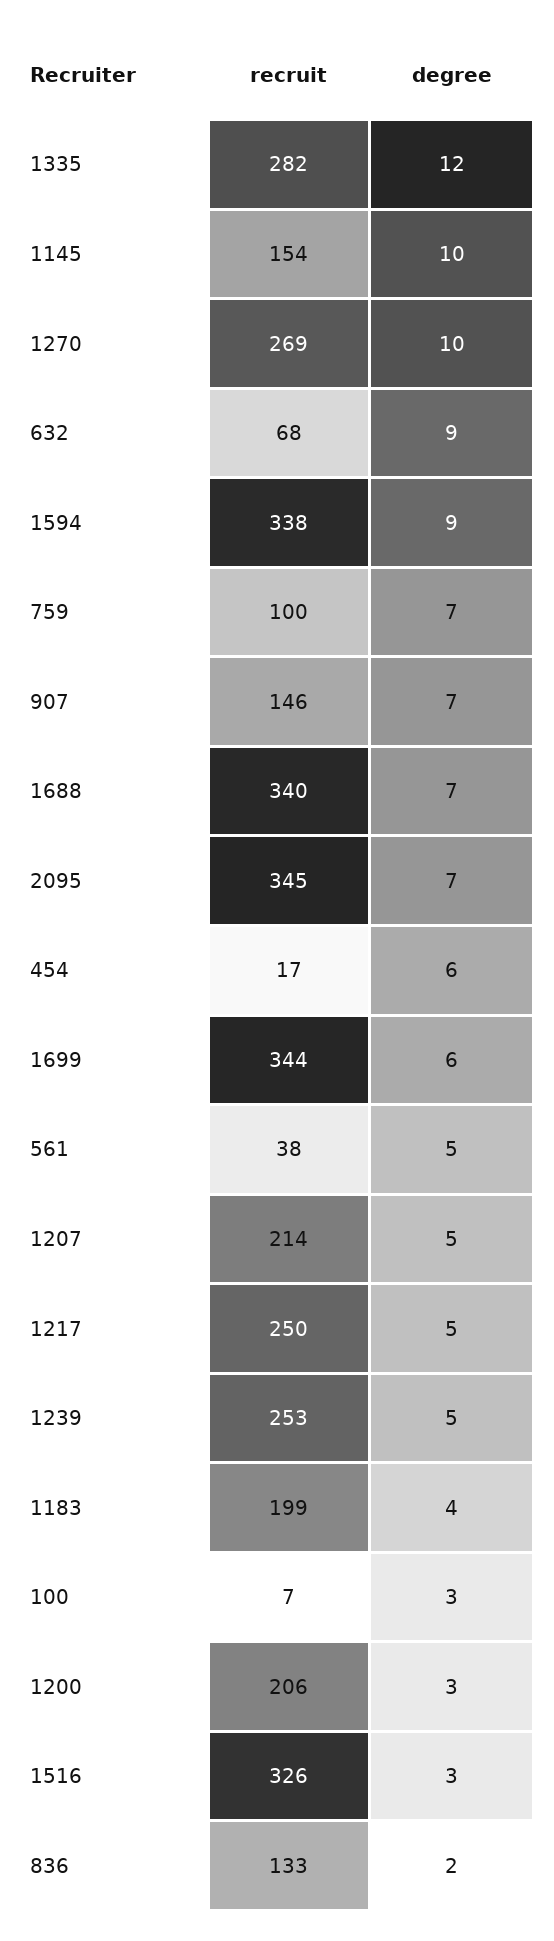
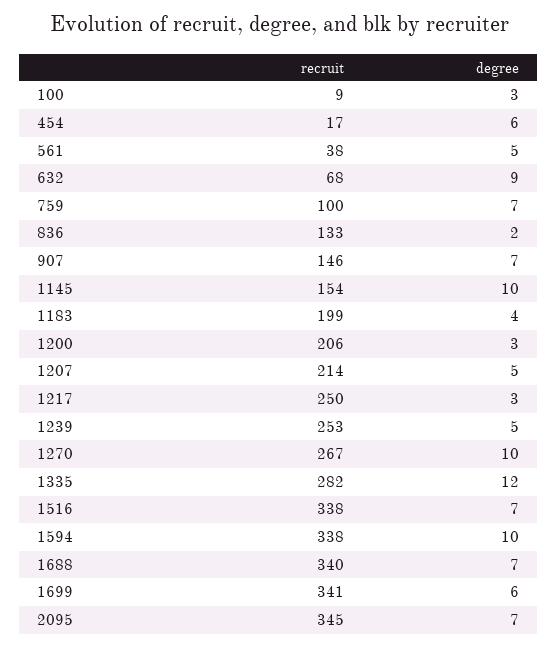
  {
    "recruit": {
      "1335": 282,
      "1145": 154,
-     "1270": 269,
+     "1270": 267,
      "632": 68,
      "1594": 338,
      "759": 100,
      "907": 146,
      "1688": 340,
      "2095": 345,
      "454": 17,
-     "1699": 344,
+     "1699": 341,
      "561": 38,
      "1207": 214,
      "1217": 250,
      "1239": 253,
      "1183": 199,
-     "100": 7,
+     "100": 9,
      "1200": 206,
-     "1516": 326,
+     "1516": 338,
      "836": 133
    },
    "degree": {
      "1335": 12,
      "1145": 10,
      "1270": 10,
      "632": 9,
-     "1594": 9,
+     "1594": 10,
      "759": 7,
      "907": 7,
      "1688": 7,
      "2095": 7,
      "454": 6,
      "1699": 6,
      "561": 5,
      "1207": 5,
-     "1217": 5,
+     "1217": 3,
      "1239": 5,
      "1183": 4,
      "100": 3,
      "1200": 3,
-     "1516": 3,
+     "1516": 7,
      "836": 2
    }
  }

